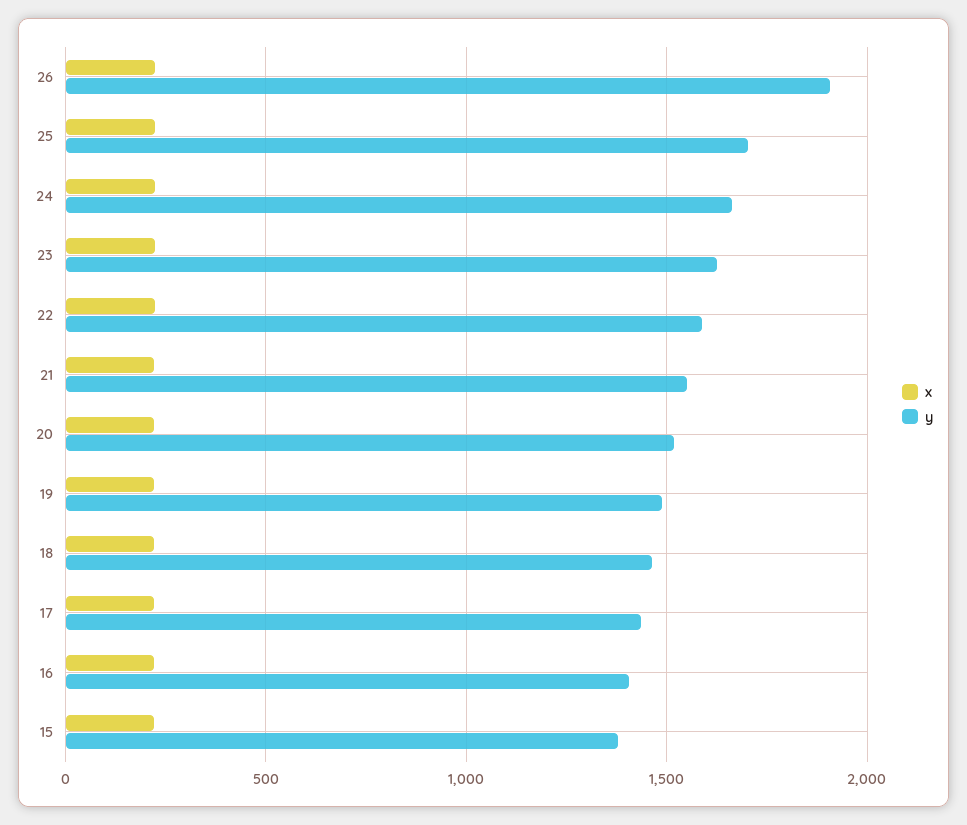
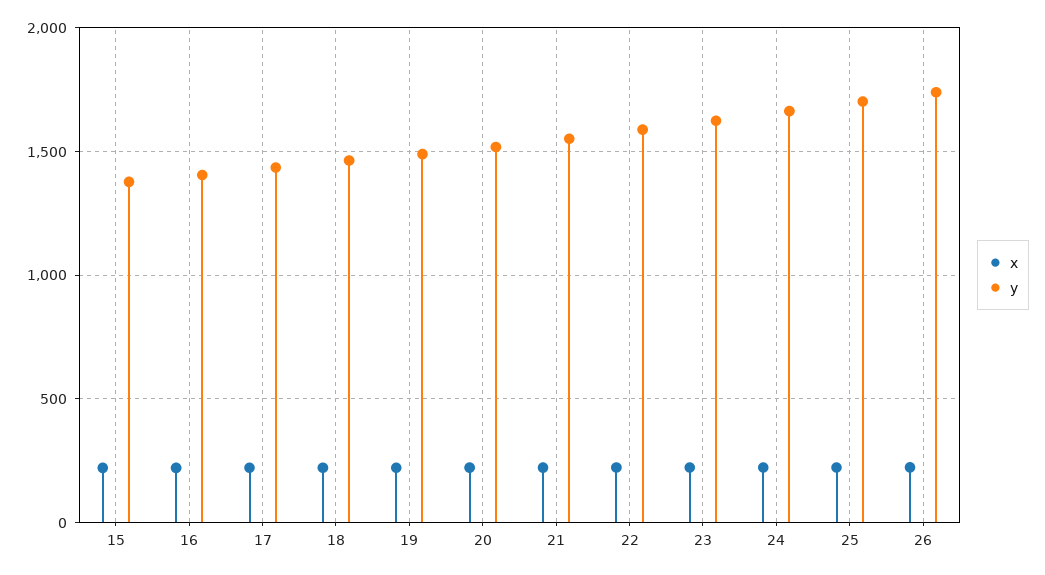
  {
    "x": {
      "26": 200,
      "25": 200,
      "24": 200,
      "23": 200,
      "22": 200,
      "21": 200,
      "20": 200,
      "19": 200,
      "18": 200,
      "17": 200,
      "16": 200,
      "15": 200
    },
    "y": {
-     "26": 1900,
+     "26": 1750,
      "25": 1700,
      "24": 1650,
      "23": 1600,
      "22": 1600,
      "21": 1550,
      "20": 1500,
      "19": 1500,
      "18": 1450,
      "17": 1450,
      "16": 1400,
      "15": 1400
    }
  }

